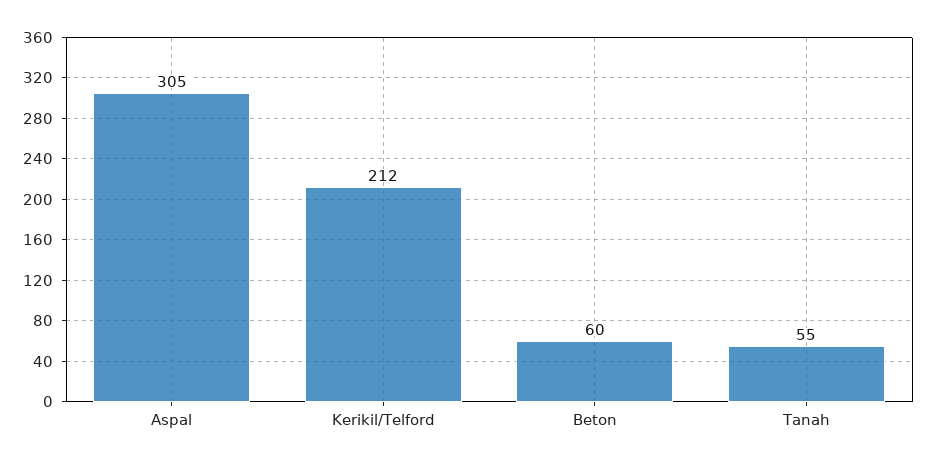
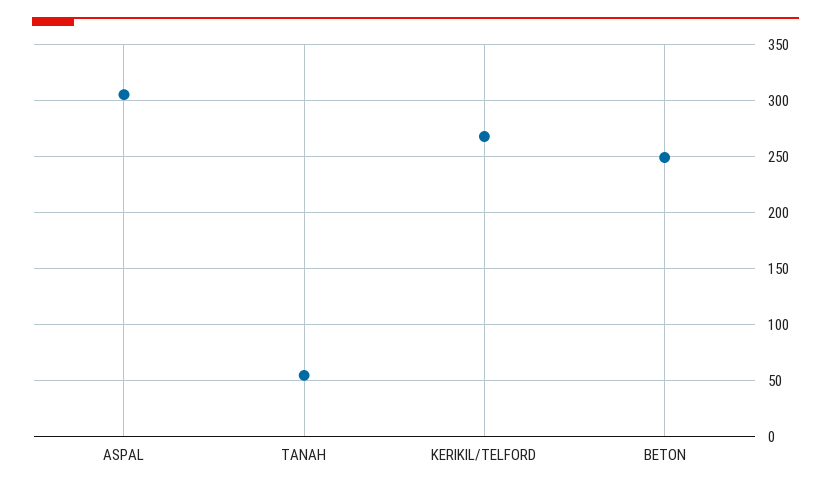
  {
    "Aspal": 305,
-   "Kerikil/Telford": 212,
+   "Kerikil/Telford": 270,
-   "Beton": 60,
+   "Beton": 250,
    "Tanah": 55
  }

